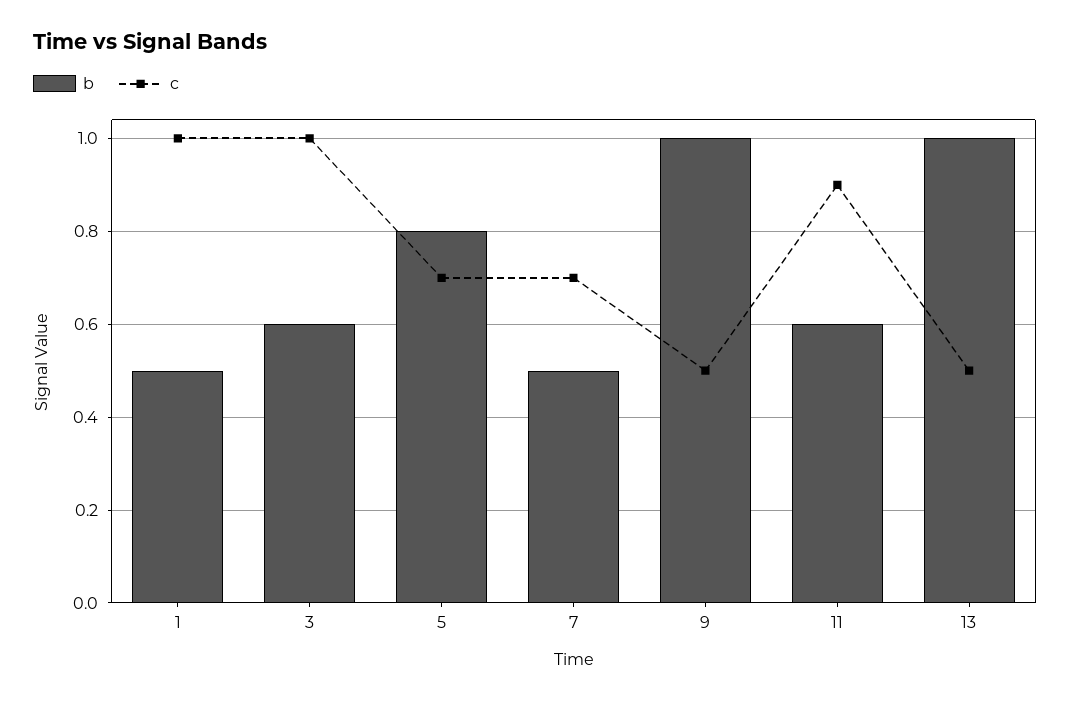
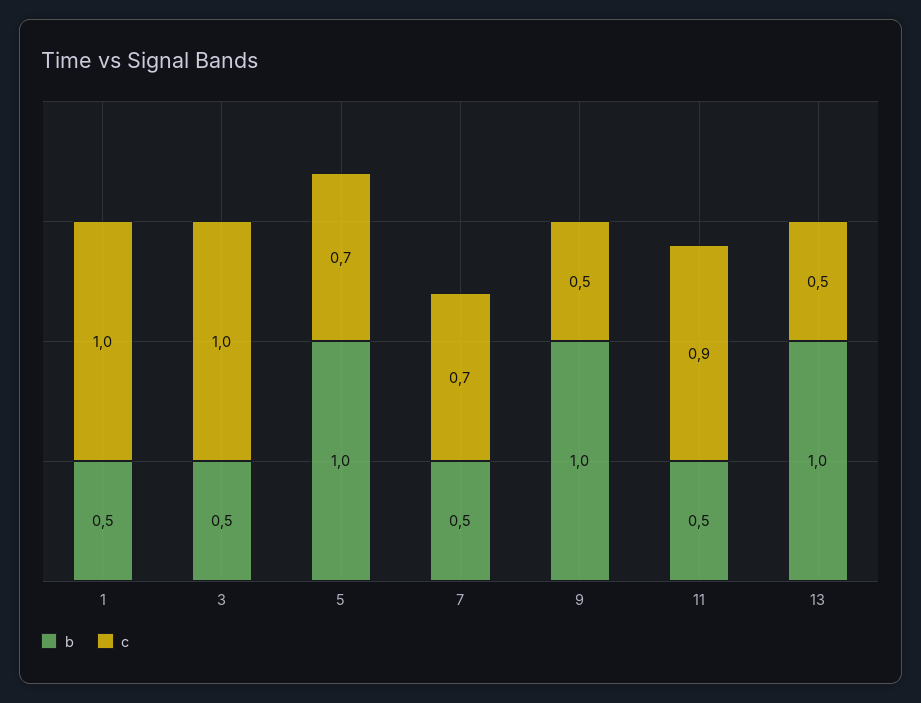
  {
    "b": {
      "1": 0.5,
-     "3": 0.6,
+     "3": 0.5,
-     "5": 0.8,
+     "5": 1,
      "7": 0.5,
      "9": 1,
-     "11": 0.6,
+     "11": 0.5,
      "13": 1
    },
    "c": {
      "1": 1,
      "3": 1,
      "5": 0.7,
      "7": 0.7,
      "9": 0.5,
      "11": 0.9,
      "13": 0.5
    }
  }

